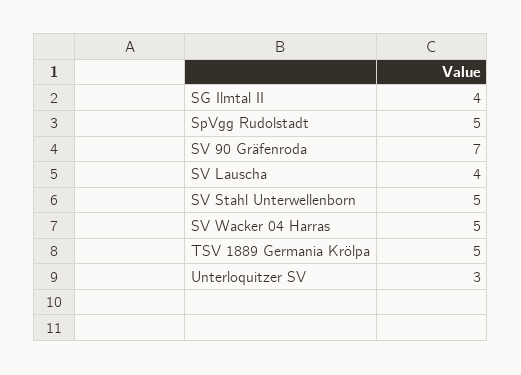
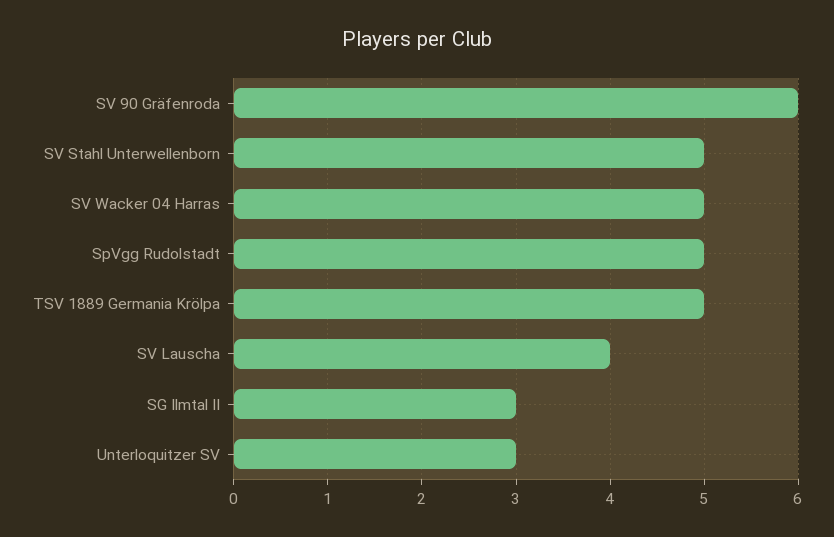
  {
-   "SG Ilmtal II": 4,
+   "SG Ilmtal II": 3,
    "SpVgg Rudolstadt": 5,
-   "SV 90 Gräfenroda": 7,
+   "SV 90 Gräfenroda": 6,
    "SV Lauscha": 4,
    "SV Stahl Unterwellenborn": 5,
    "SV Wacker 04 Harras": 5,
    "TSV 1889 Germania Krölpa": 5,
    "Unterloquitzer SV": 3
  }

